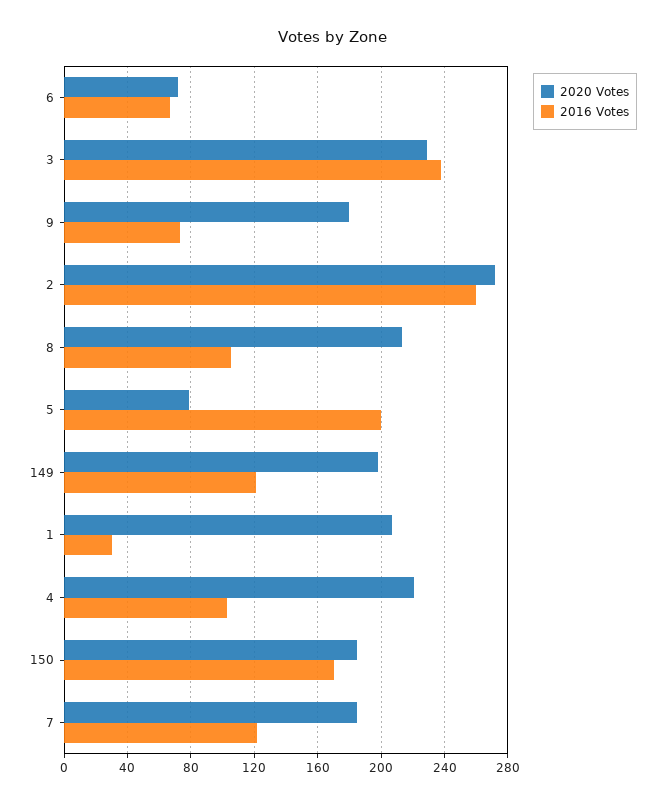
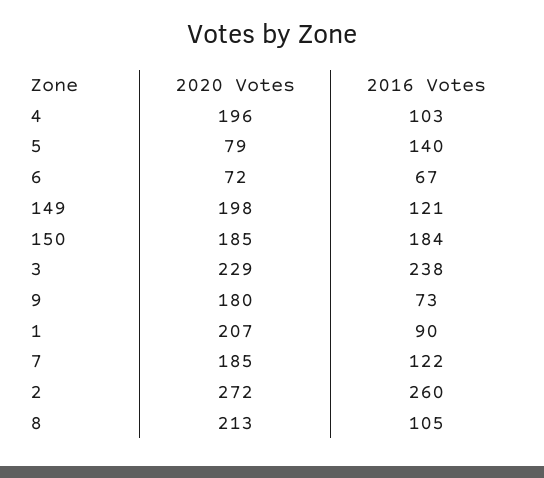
  {
    "2020 Votes": {
      "6": 72,
      "3": 229,
      "9": 180,
      "2": 272,
      "8": 213,
      "5": 79,
      "149": 198,
      "1": 207,
-     "4": 220,
+     "4": 196,
      "150": 185,
      "7": 185
    },
    "2016 Votes": {
      "6": 67,
      "3": 238,
      "9": 73,
      "2": 260,
      "8": 105,
-     "5": 200,
+     "5": 140,
      "149": 121,
-     "1": 30,
+     "1": 90,
      "4": 103,
-     "150": 170,
+     "150": 184,
      "7": 122
    }
  }

